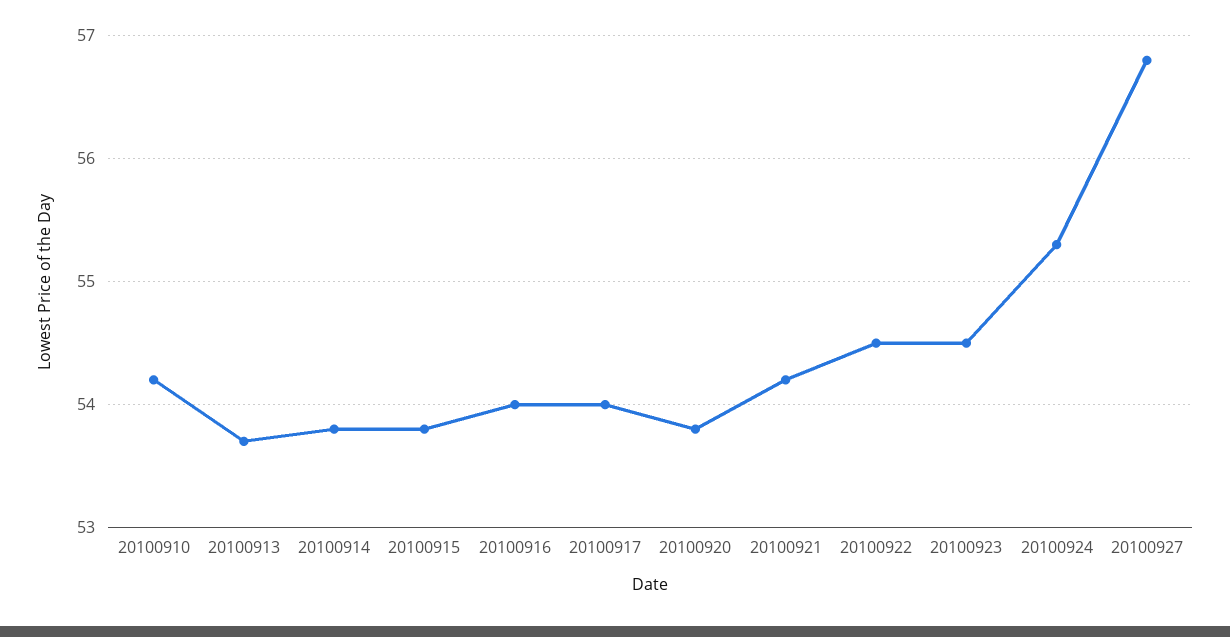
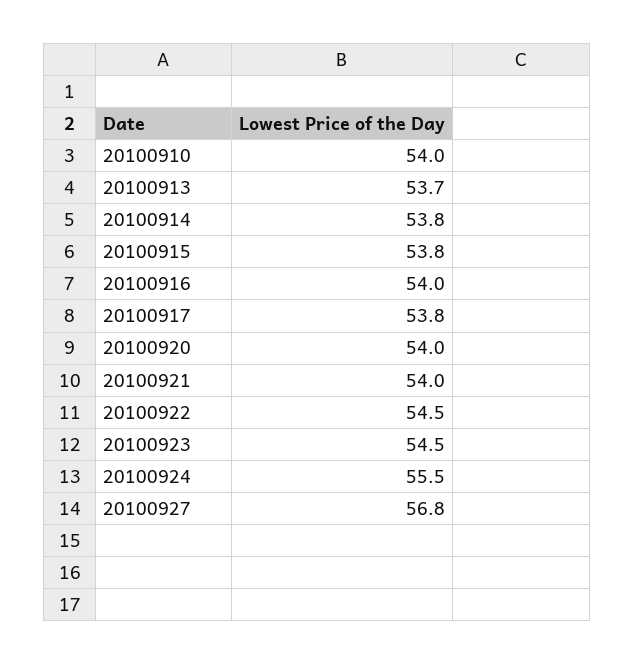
  {
-   "20100910": 54.2,
+   "20100910": 54,
    "20100913": 53.7,
    "20100914": 53.8,
    "20100915": 53.8,
    "20100916": 54,
-   "20100917": 54,
+   "20100917": 53.8,
-   "20100920": 53.8,
+   "20100920": 54,
-   "20100921": 54.2,
+   "20100921": 54,
    "20100922": 54.5,
    "20100923": 54.5,
-   "20100924": 55.3,
+   "20100924": 55.5,
    "20100927": 56.8
  }

